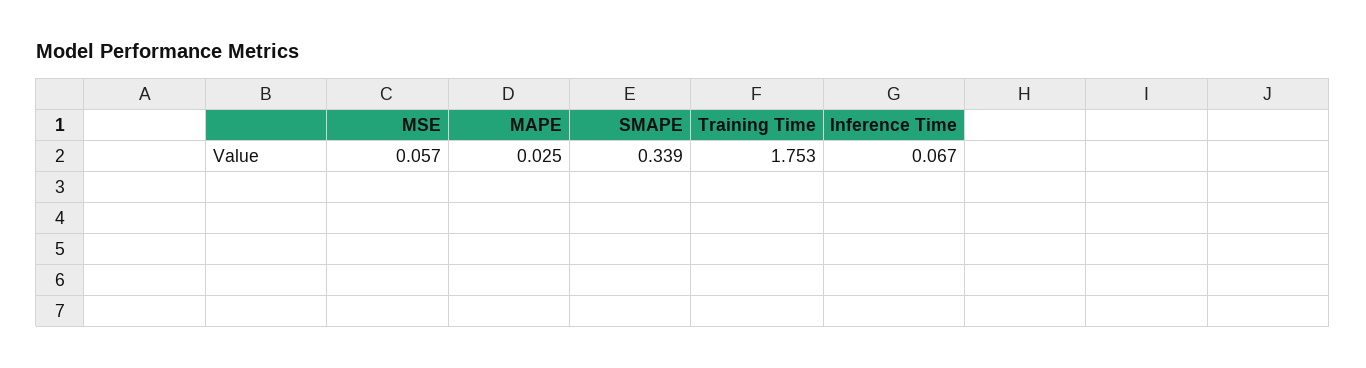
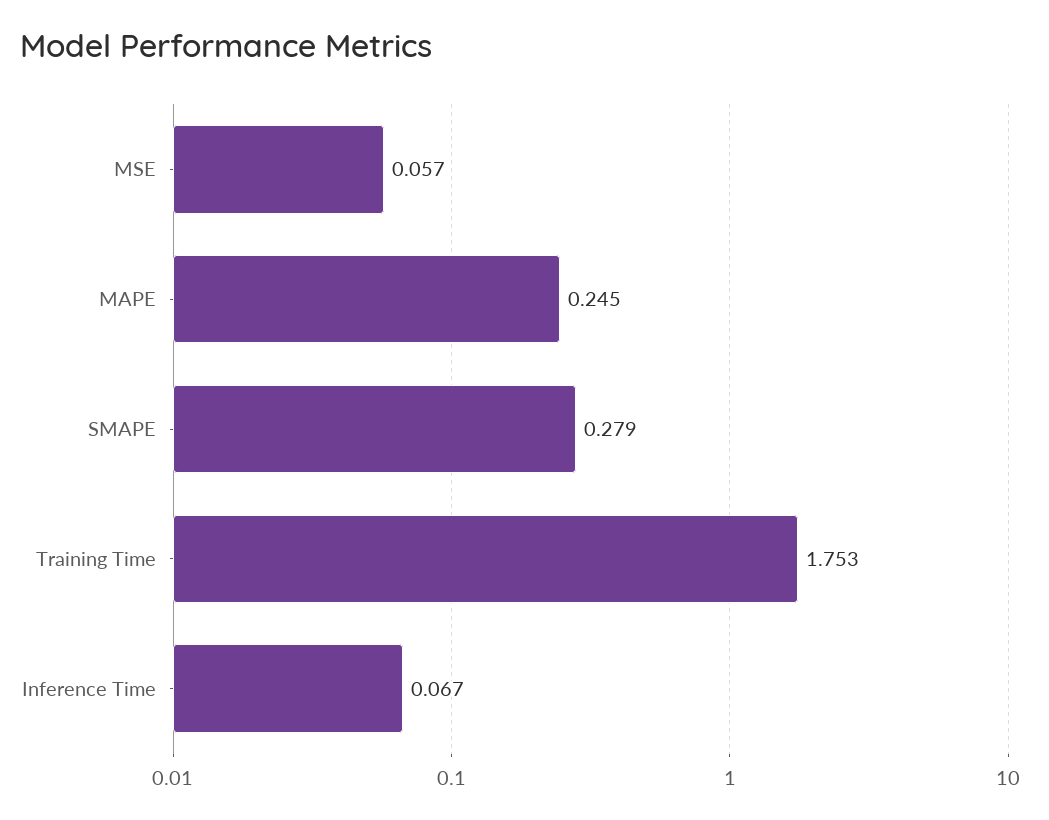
  {
    "MSE": 0.057,
-   "MAPE": 0.025,
+   "MAPE": 0.245,
-   "SMAPE": 0.339,
+   "SMAPE": 0.279,
    "Training Time": 1.753,
    "Inference Time": 0.067
  }

